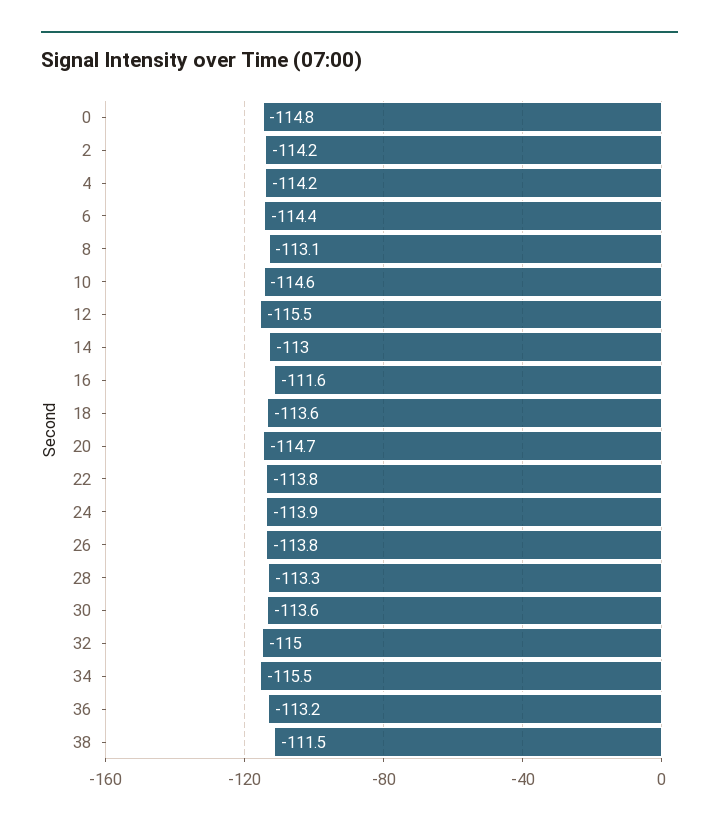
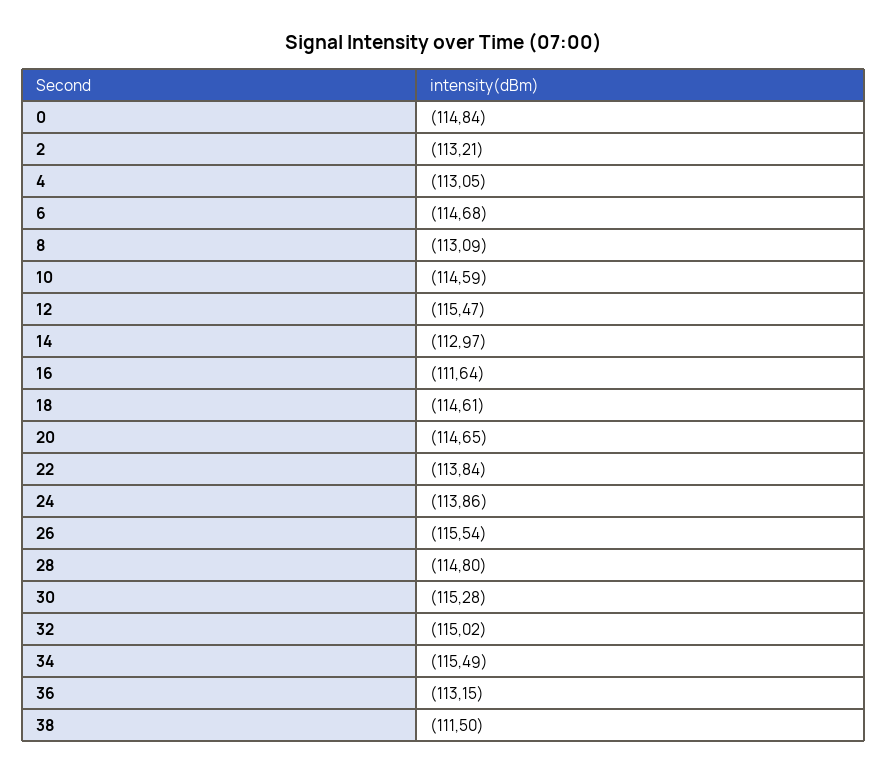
  {
    "0": -114.84,
-   "2": -114.2,
+   "2": -113.21,
-   "4": -114.2,
+   "4": -113.05,
-   "6": -114.4,
+   "6": -114.68,
    "8": -113.09,
    "10": -114.59,
    "12": -115.47,
    "14": -112.97,
    "16": -111.64,
-   "18": -113.6,
+   "18": -114.61,
    "20": -114.65,
    "22": -113.84,
    "24": -113.86,
-   "26": -113.8,
+   "26": -115.54,
-   "28": -113.3,
+   "28": -114.8,
-   "30": -113.6,
+   "30": -115.28,
    "32": -115.02,
    "34": -115.49,
    "36": -113.15,
    "38": -111.5
  }

